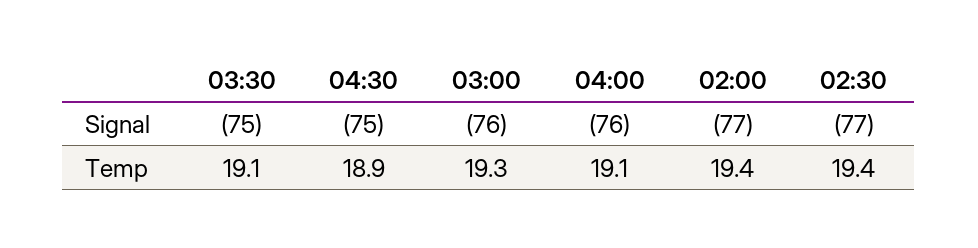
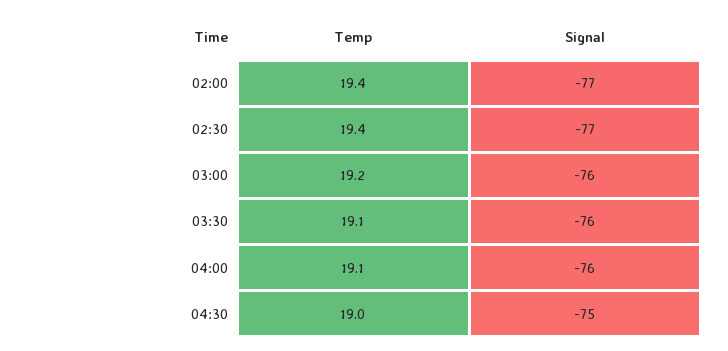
  {
    "03:30": {
-     "Signal": -75,
+     "Signal": -76,
      "Temp": 19.1
    },
    "04:30": {
      "Signal": -75,
-     "Temp": 18.9
+     "Temp": 19
    },
    "03:00": {
      "Signal": -76,
-     "Temp": 19.3
+     "Temp": 19.2
    },
    "04:00": {
      "Signal": -76,
      "Temp": 19.1
    },
    "02:00": {
      "Signal": -77,
      "Temp": 19.4
    },
    "02:30": {
      "Signal": -77,
      "Temp": 19.4
    }
  }

